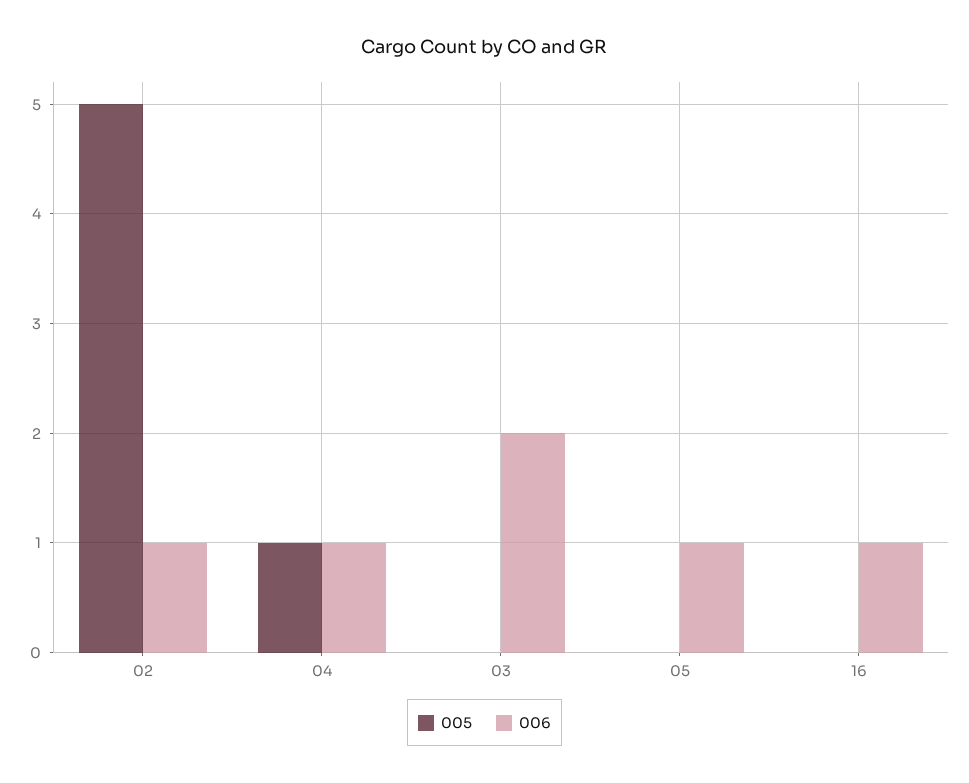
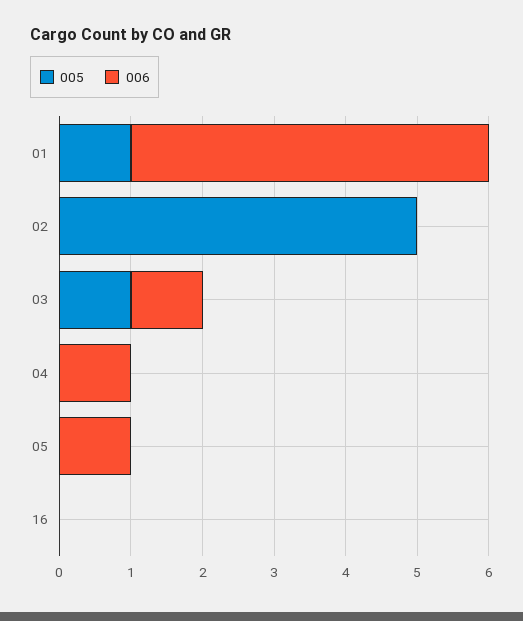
  {
    "005": {
      "02": 5,
-     "04": 1,
+     "04": 0,
-     "03": 0,
+     "03": 1,
      "05": 0,
-     "16": 0
+     "16": 0,
+     "01": 1
    },
    "006": {
-     "02": 1,
+     "02": 0,
      "04": 1,
-     "03": 2,
+     "03": 1,
      "05": 1,
-     "16": 1
+     "16": 0,
+     "01": 5
    }
  }

